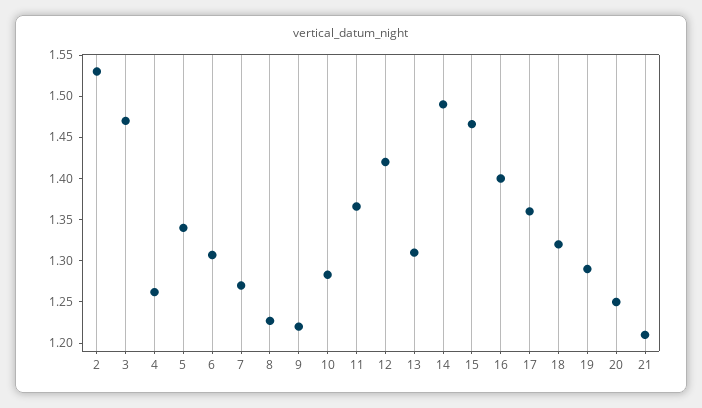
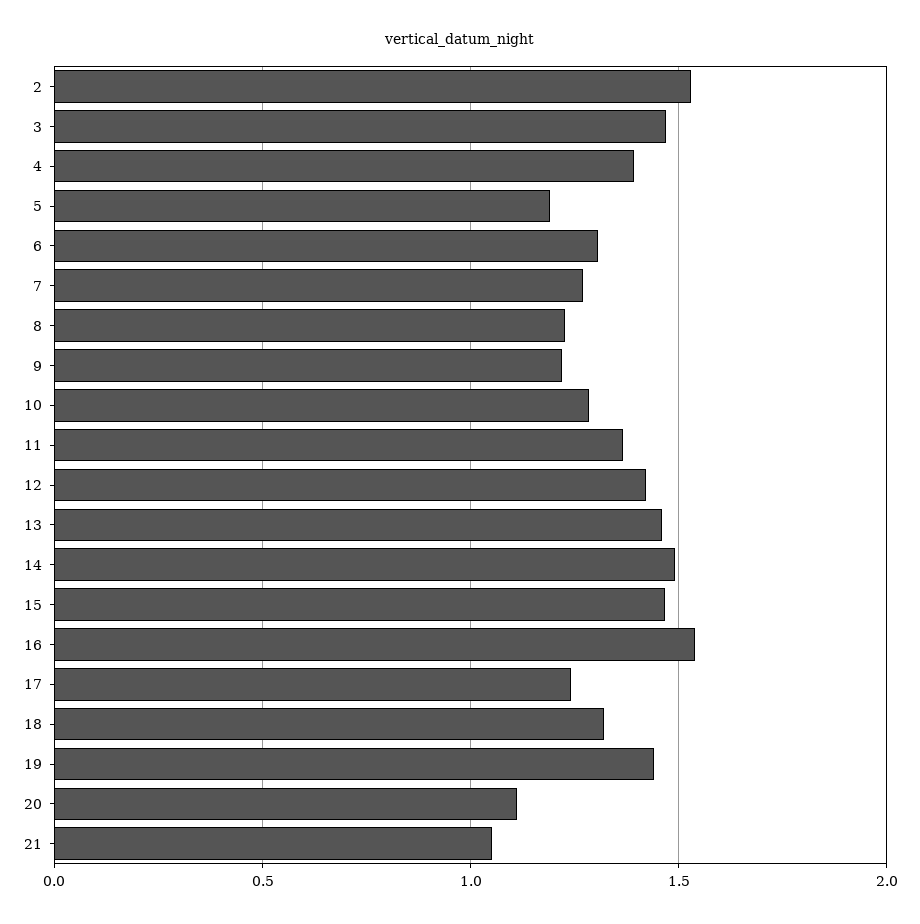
  {
    "2": 1.53,
    "3": 1.47,
-   "4": 1.26,
+   "4": 1.4,
-   "5": 1.34,
+   "5": 1.2,
    "6": 1.31,
    "7": 1.27,
    "8": 1.23,
    "9": 1.22,
    "10": 1.28,
    "11": 1.37,
    "12": 1.42,
-   "13": 1.31,
+   "13": 1.45,
    "14": 1.49,
    "15": 1.47,
-   "16": 1.4,
+   "16": 1.55,
-   "17": 1.36,
+   "17": 1.25,
    "18": 1.32,
-   "19": 1.29,
+   "19": 1.45,
-   "20": 1.25,
+   "20": 1.1,
-   "21": 1.21
+   "21": 1.05
  }

